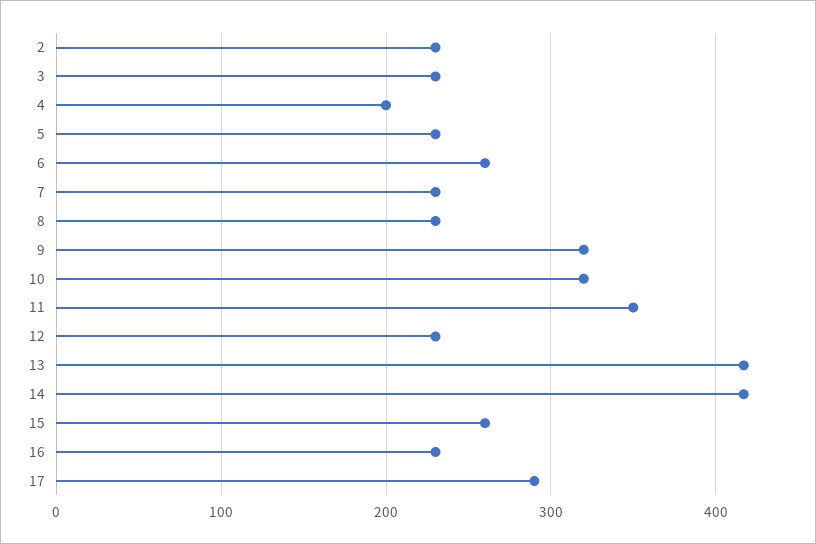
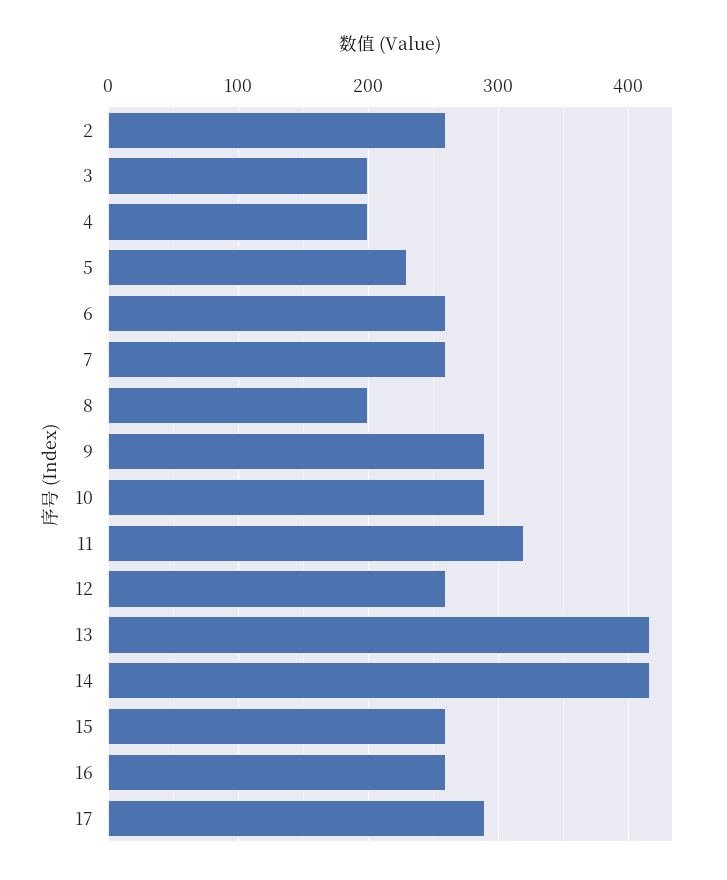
  {
-   "2": 230,
+   "2": 260,
-   "3": 230,
+   "3": 200,
    "4": 200,
    "5": 230,
    "6": 260,
-   "7": 230,
+   "7": 260,
-   "8": 230,
+   "8": 200,
-   "9": 320,
+   "9": 290,
-   "10": 320,
+   "10": 290,
-   "11": 350,
+   "11": 320,
-   "12": 230,
+   "12": 260,
    "13": 420,
    "14": 420,
    "15": 260,
-   "16": 230,
+   "16": 260,
    "17": 290
  }

